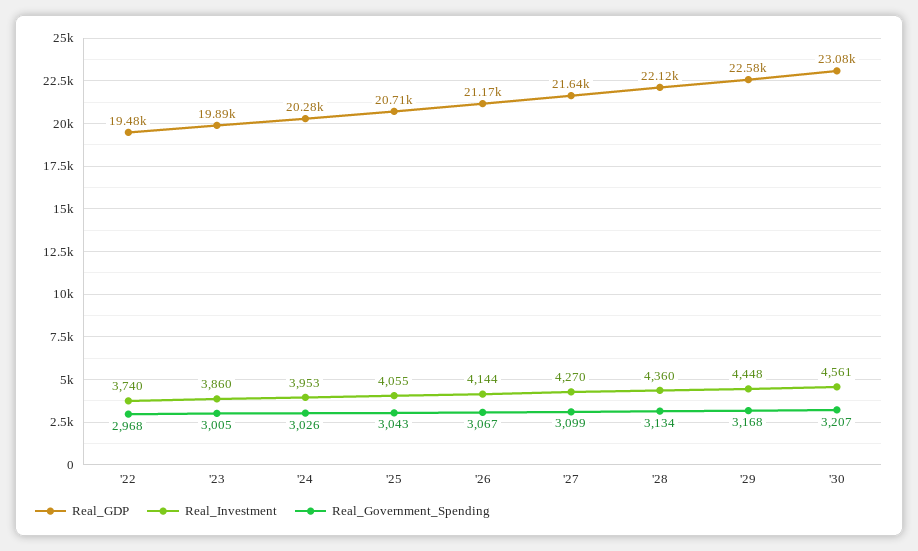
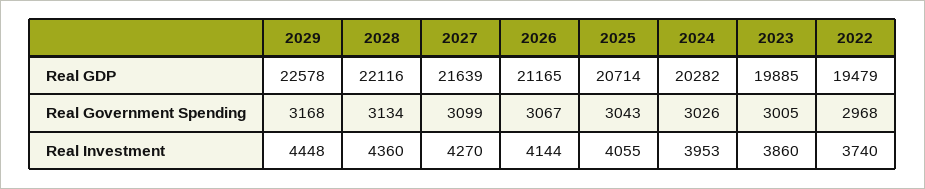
  {
    "Real_GDP": {
      "'22": 19479,
      "'23": 19885,
      "'24": 20282,
      "'25": 20714,
      "'26": 21165,
      "'27": 21639,
      "'28": 22116,
-     "'29": 22578,
+     "'29": 22578
-     "'30": 23080
    },
    "Real_Investment": {
      "'22": 3740,
      "'23": 3860,
      "'24": 3953,
      "'25": 4055,
      "'26": 4144,
      "'27": 4270,
      "'28": 4360,
-     "'29": 4448,
+     "'29": 4448
-     "'30": 4561
    },
    "Real_Government_Spending": {
      "'22": 2968,
      "'23": 3005,
      "'24": 3026,
      "'25": 3043,
      "'26": 3067,
      "'27": 3099,
      "'28": 3134,
-     "'29": 3168,
+     "'29": 3168
-     "'30": 3207
    }
  }

